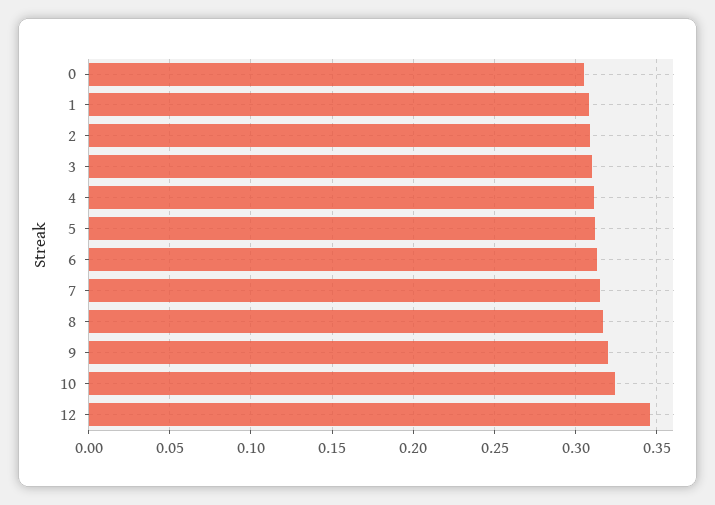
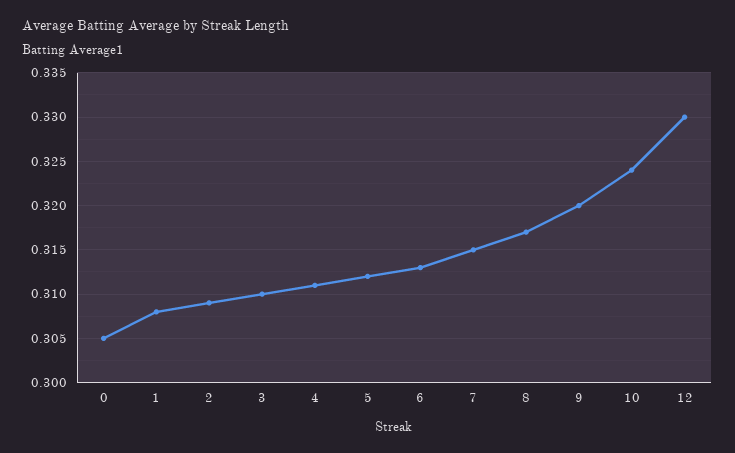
  {
    "0": 0.305,
    "1": 0.308,
    "2": 0.309,
    "3": 0.31,
    "4": 0.311,
    "5": 0.312,
    "6": 0.313,
    "7": 0.315,
    "8": 0.317,
    "9": 0.32,
    "10": 0.324,
-   "12": 0.345
+   "12": 0.33
  }

